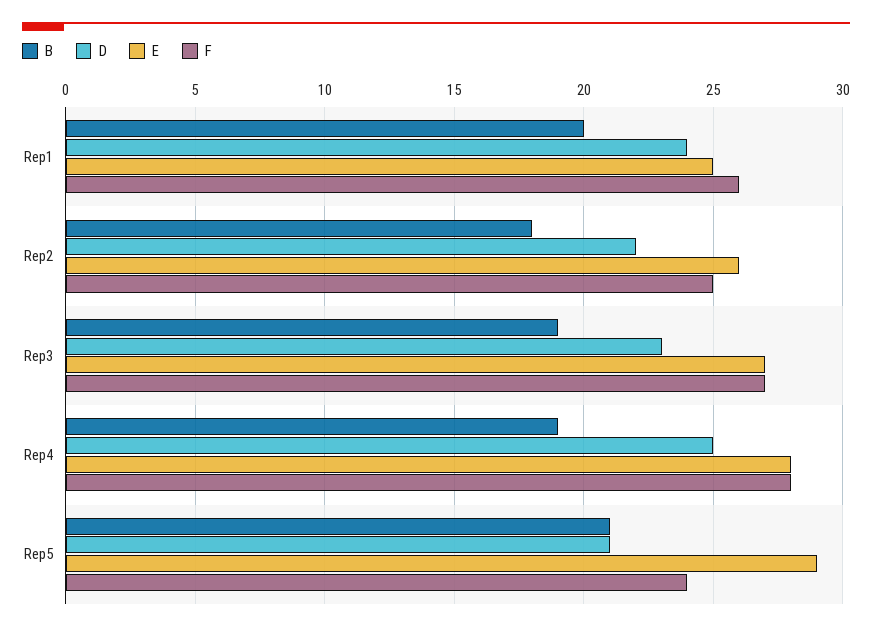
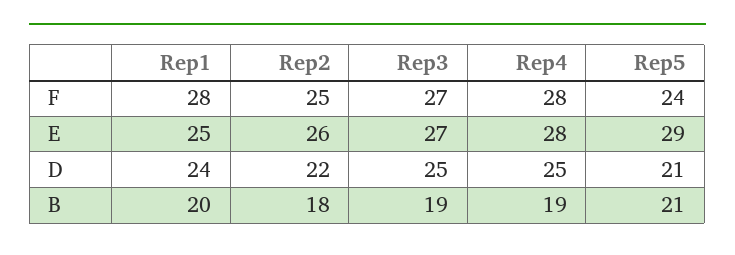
  {
    "B": {
      "Rep1": 20,
      "Rep2": 18,
      "Rep3": 19,
      "Rep4": 19,
      "Rep5": 21
    },
    "D": {
      "Rep1": 24,
      "Rep2": 22,
-     "Rep3": 23,
+     "Rep3": 25,
      "Rep4": 25,
      "Rep5": 21
    },
    "E": {
      "Rep1": 25,
      "Rep2": 26,
      "Rep3": 27,
      "Rep4": 28,
      "Rep5": 29
    },
    "F": {
-     "Rep1": 26,
+     "Rep1": 28,
      "Rep2": 25,
      "Rep3": 27,
      "Rep4": 28,
      "Rep5": 24
    }
  }

